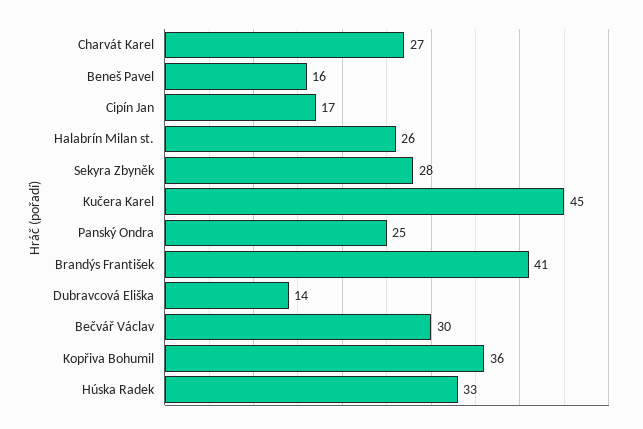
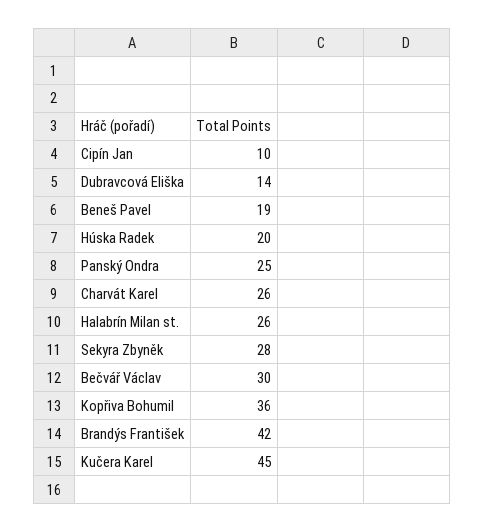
  {
-   "Charvát Karel": 27,
+   "Charvát Karel": 26,
-   "Beneš Pavel": 16,
+   "Beneš Pavel": 19,
-   "Cipín Jan": 17,
+   "Cipín Jan": 10,
    "Halabrín Milan st.": 26,
    "Sekyra Zbyněk": 28,
    "Kučera Karel": 45,
    "Panský Ondra": 25,
-   "Brandýs František": 41,
+   "Brandýs František": 42,
    "Dubravcová Eliška": 14,
    "Bečvář Václav": 30,
    "Kopřiva Bohumil": 36,
-   "Húska Radek": 33
+   "Húska Radek": 20
  }

